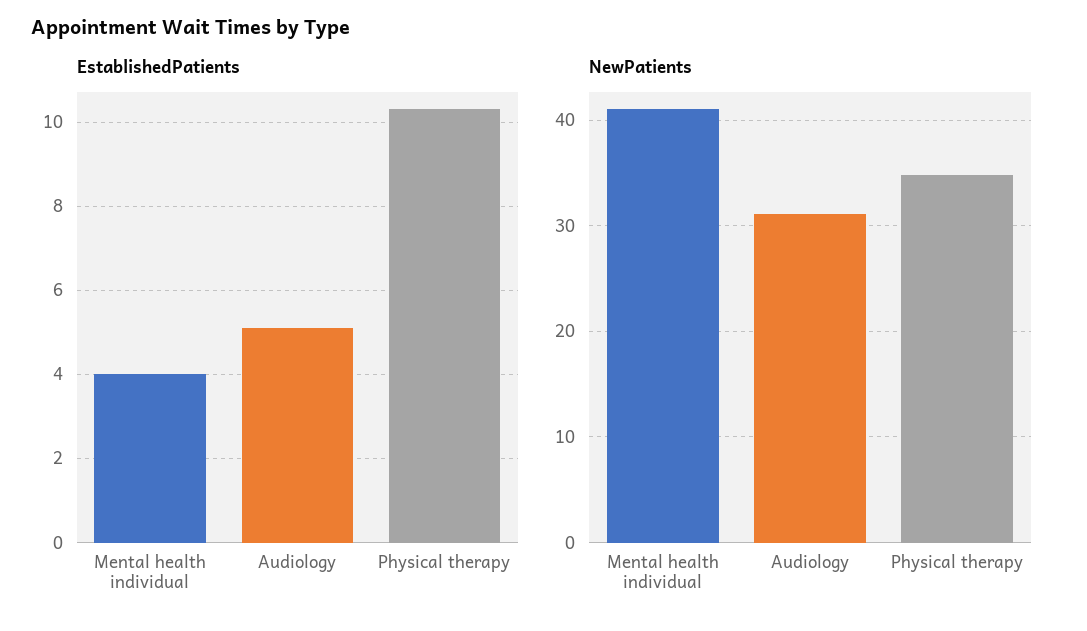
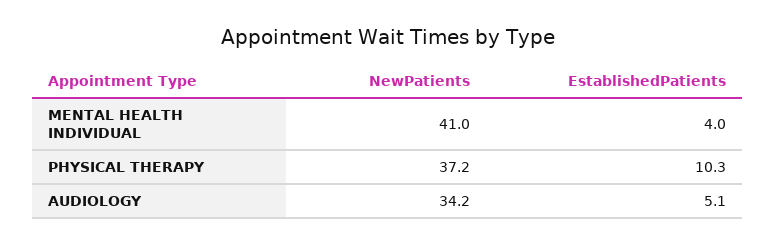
  {
    "EstablishedPatients": {
      "Mental health individual": 4,
      "Audiology": 5.1,
      "Physical therapy": 10.3
    },
    "NewPatients": {
      "Mental health individual": 41,
-     "Audiology": 31,
+     "Audiology": 34.2,
-     "Physical therapy": 35
+     "Physical therapy": 37.2
    }
  }

